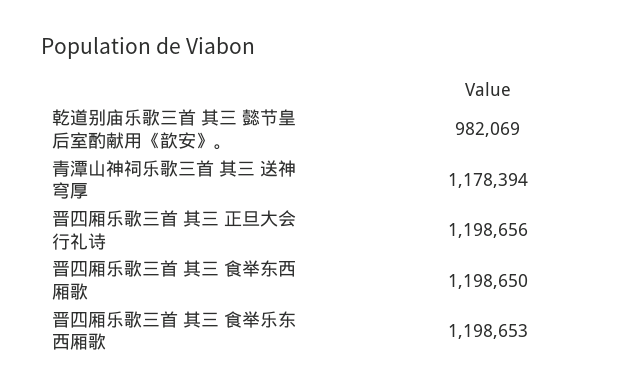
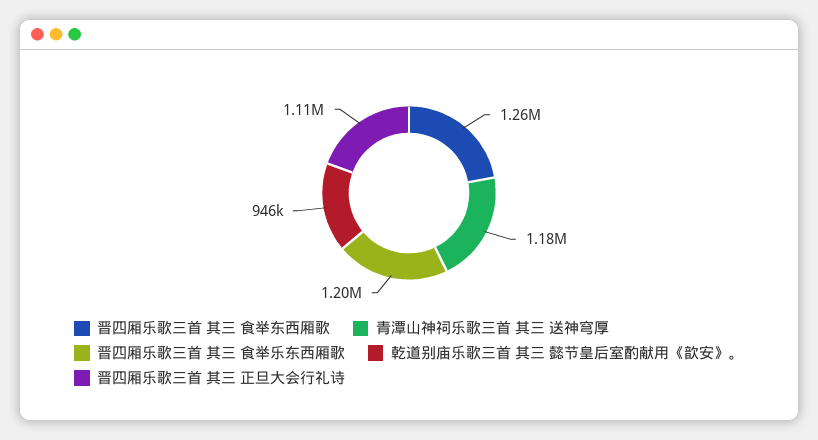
  {
-   "乾道别庙乐歌三首 其三 懿节皇后室酌献用《歆安》。": 982069,
+   "乾道别庙乐歌三首 其三 懿节皇后室酌献用《歆安》。": 946000,
    "青潭山神祠乐歌三首 其三 送神穹厚": 1178394,
-   "晋四厢乐歌三首 其三 正旦大会行礼诗": 1198656,
+   "晋四厢乐歌三首 其三 正旦大会行礼诗": 1110000,
-   "晋四厢乐歌三首 其三 食举东西厢歌": 1198650,
+   "晋四厢乐歌三首 其三 食举东西厢歌": 1260000,
    "晋四厢乐歌三首 其三 食举乐东西厢歌": 1198653
  }

